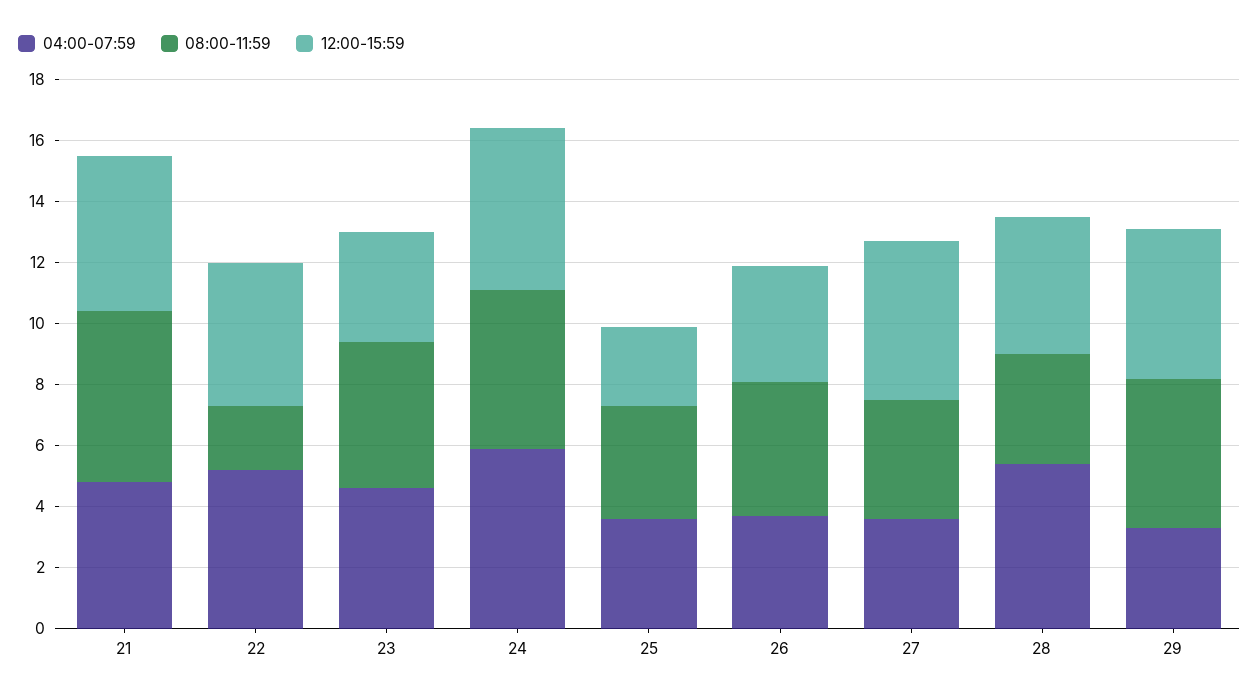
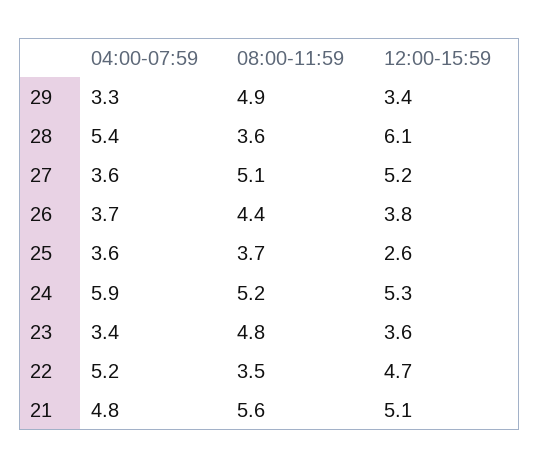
  {
    "04:00-07:59": {
      "21": 4.8,
      "22": 5.2,
-     "23": 4.5,
+     "23": 3.4,
      "24": 5.9,
      "25": 3.6,
      "26": 3.7,
      "27": 3.6,
      "28": 5.4,
      "29": 3.3
    },
    "08:00-11:59": {
      "21": 5.6,
-     "22": 2,
+     "22": 3.5,
      "23": 4.8,
      "24": 5.2,
      "25": 3.7,
      "26": 4.4,
-     "27": 4,
+     "27": 5.1,
      "28": 3.6,
      "29": 4.9
    },
    "12:00-15:59": {
      "21": 5.1,
      "22": 4.7,
      "23": 3.6,
      "24": 5.3,
      "25": 2.6,
      "26": 3.8,
      "27": 5.2,
-     "28": 4.5,
+     "28": 6.1,
-     "29": 5
+     "29": 3.4
    }
  }

